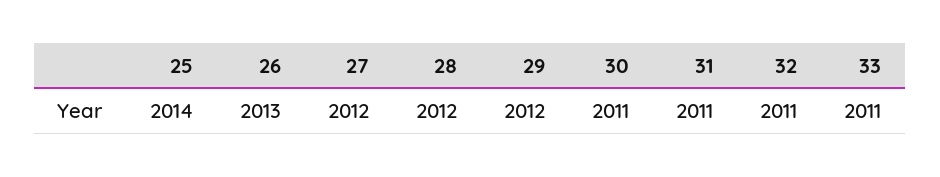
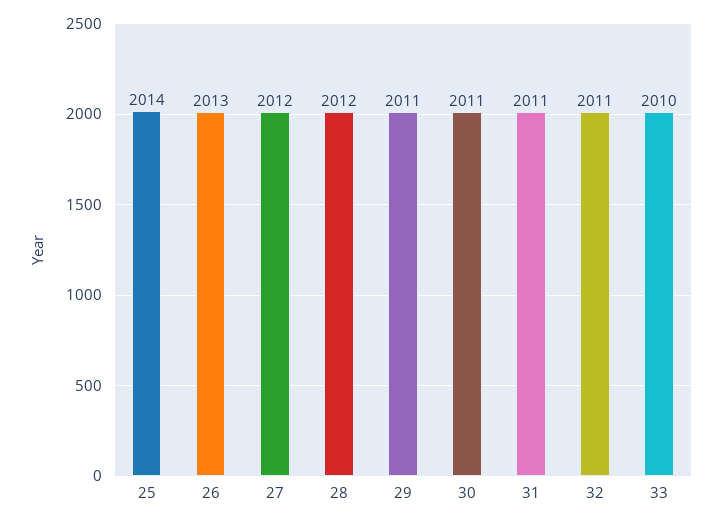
  {
    "25": 2014,
    "26": 2013,
    "27": 2012,
    "28": 2012,
-   "29": 2012,
+   "29": 2011,
    "30": 2011,
    "31": 2011,
    "32": 2011,
-   "33": 2011
+   "33": 2010
  }

